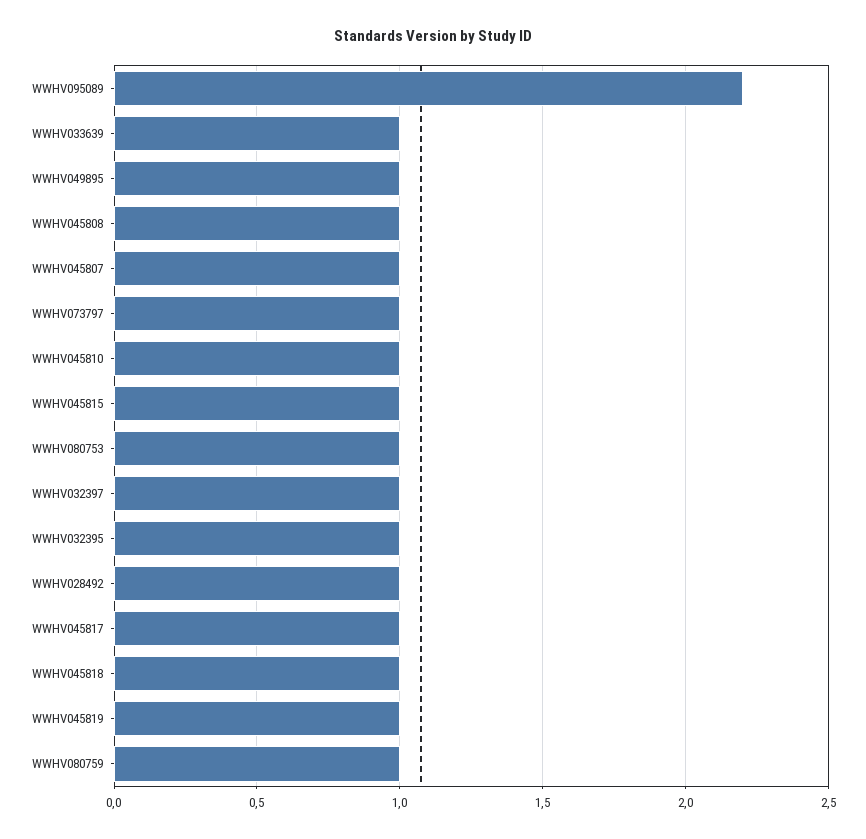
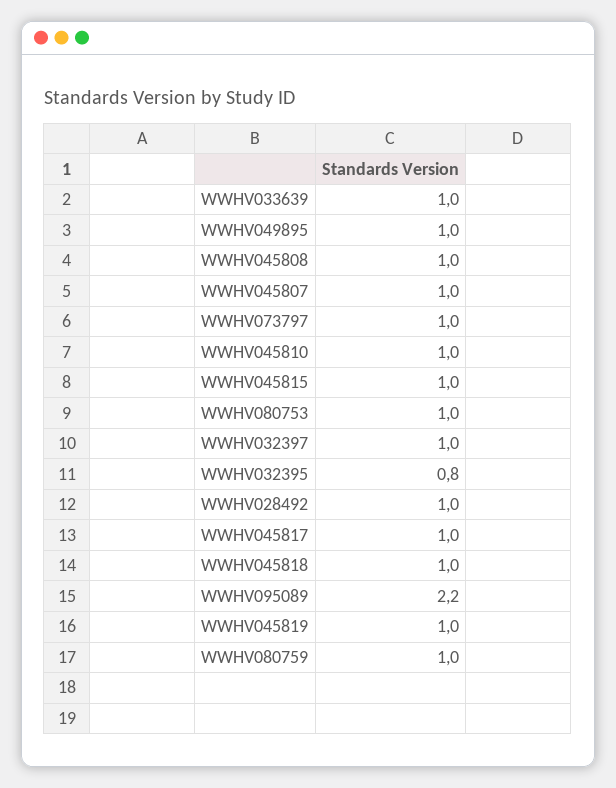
  {
    "WWHV095089": 2.2,
    "WWHV033639": 1,
    "WWHV049895": 1,
    "WWHV045808": 1,
    "WWHV045807": 1,
    "WWHV073797": 1,
    "WWHV045810": 1,
    "WWHV045815": 1,
    "WWHV080753": 1,
    "WWHV032397": 1,
-   "WWHV032395": 1,
+   "WWHV032395": 0.8,
    "WWHV028492": 1,
    "WWHV045817": 1,
    "WWHV045818": 1,
    "WWHV045819": 1,
    "WWHV080759": 1
  }

